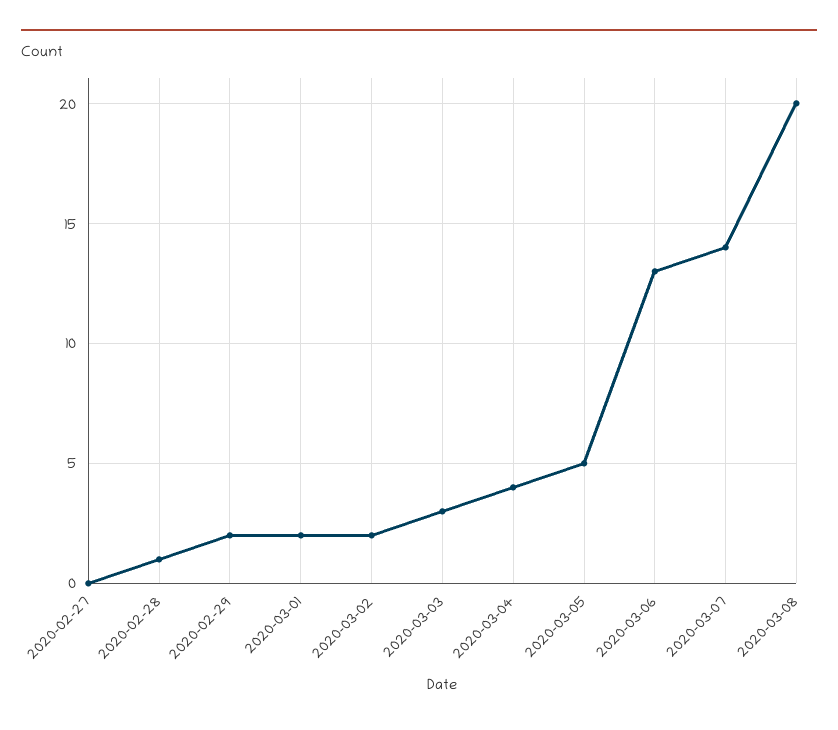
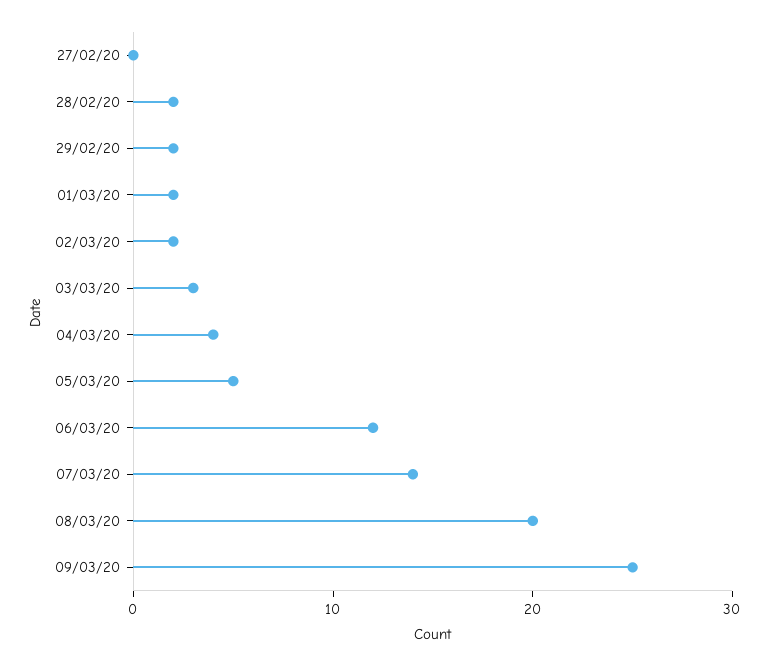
  {
    "2020-02-27": 0,
-   "2020-02-28": 1,
+   "2020-02-28": 2,
    "2020-02-29": 2,
    "2020-03-01": 2,
    "2020-03-02": 2,
    "2020-03-03": 3,
    "2020-03-04": 4,
    "2020-03-05": 5,
-   "2020-03-06": 13,
+   "2020-03-06": 12,
    "2020-03-07": 14,
-   "2020-03-08": 20
+   "2020-03-08": 20,
+   "09/03/20": 25
  }

